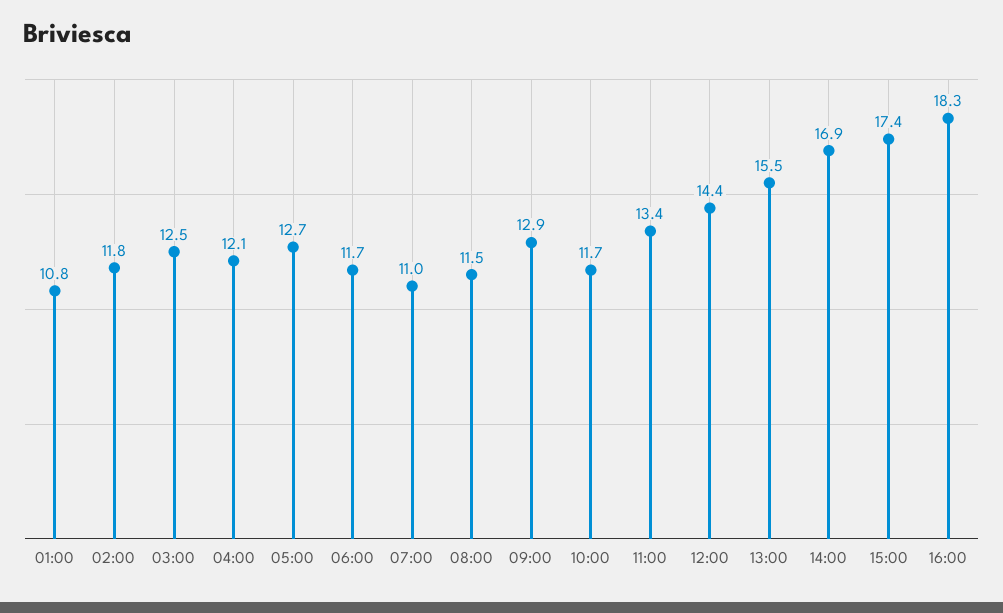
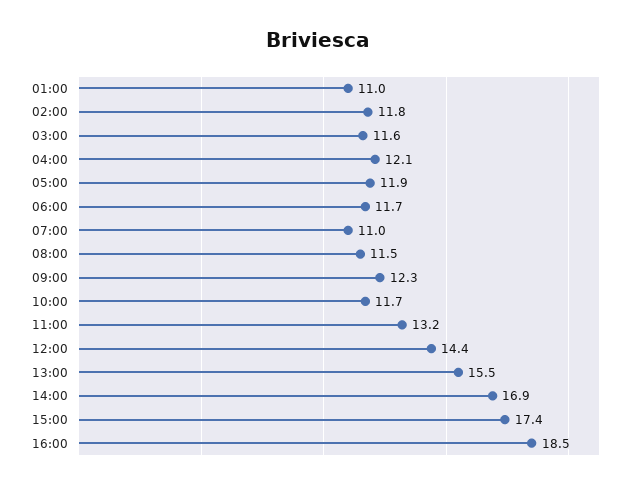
  {
-   "01:00": 10.8,
+   "01:00": 11,
    "02:00": 11.8,
-   "03:00": 12.5,
+   "03:00": 11.6,
    "04:00": 12.1,
-   "05:00": 12.7,
+   "05:00": 11.9,
    "06:00": 11.7,
    "07:00": 11,
    "08:00": 11.5,
-   "09:00": 12.9,
+   "09:00": 12.3,
    "10:00": 11.7,
-   "11:00": 13.4,
+   "11:00": 13.2,
    "12:00": 14.4,
    "13:00": 15.5,
    "14:00": 16.9,
    "15:00": 17.4,
-   "16:00": 18.3
+   "16:00": 18.5
  }

